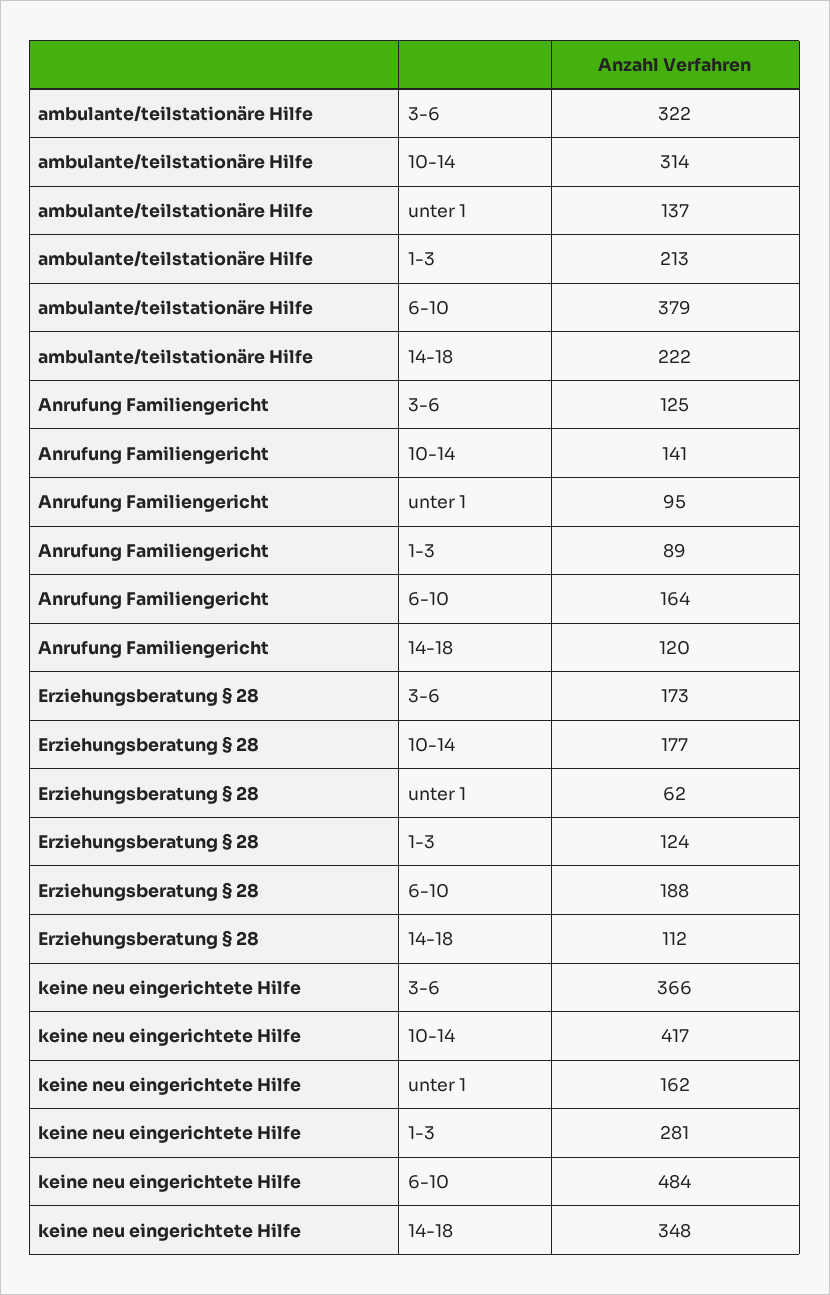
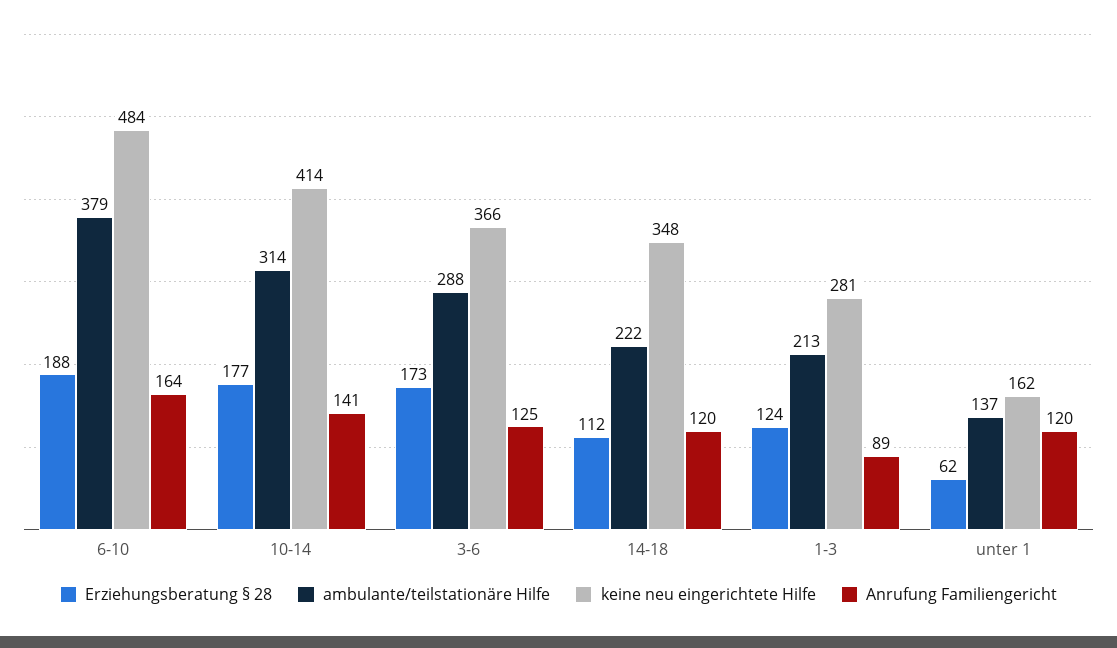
  {
    "ambulante/teilstationäre Hilfe": {
-     "3-6": 322,
+     "3-6": 288,
      "10-14": 314,
      "unter 1": 137,
      "1-3": 213,
      "6-10": 379,
      "14-18": 222
    },
    "Anrufung Familiengericht": {
      "3-6": 125,
      "10-14": 141,
-     "unter 1": 95,
+     "unter 1": 120,
      "1-3": 89,
      "6-10": 164,
      "14-18": 120
    },
    "Erziehungsberatung § 28": {
      "3-6": 173,
      "10-14": 177,
      "unter 1": 62,
      "1-3": 124,
      "6-10": 188,
      "14-18": 112
    },
    "keine neu eingerichtete Hilfe": {
      "3-6": 366,
-     "10-14": 417,
+     "10-14": 414,
      "unter 1": 162,
      "1-3": 281,
      "6-10": 484,
      "14-18": 348
    }
  }

